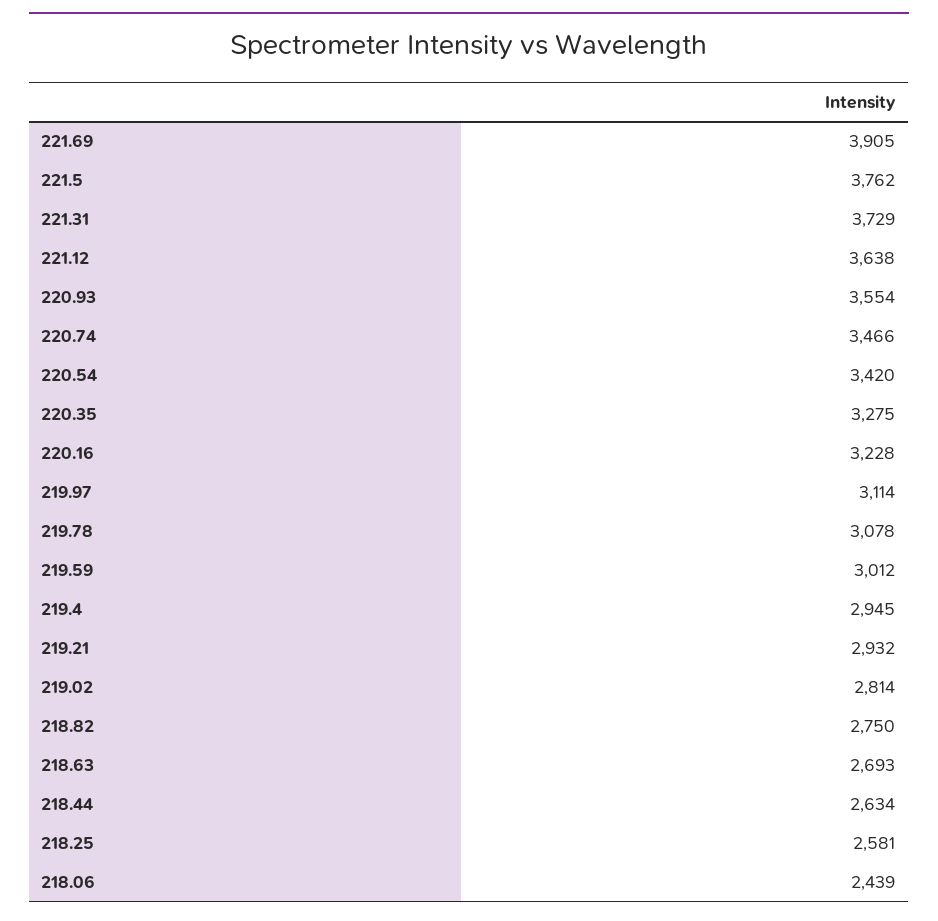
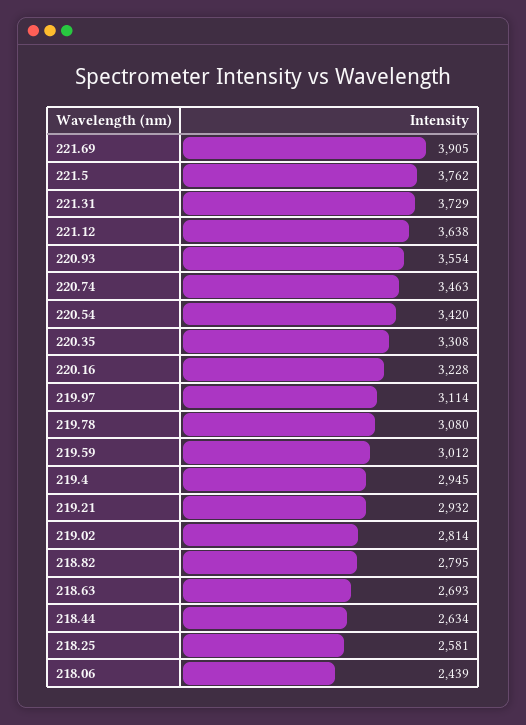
  {
    "221.69": 3905,
    "221.5": 3762,
    "221.31": 3729,
    "221.12": 3638,
    "220.93": 3554,
-   "220.74": 3466,
+   "220.74": 3463,
    "220.54": 3420,
-   "220.35": 3275,
+   "220.35": 3308,
    "220.16": 3228,
    "219.97": 3114,
-   "219.78": 3078,
+   "219.78": 3080,
    "219.59": 3012,
    "219.4": 2945,
    "219.21": 2932,
    "219.02": 2814,
-   "218.82": 2750,
+   "218.82": 2795,
    "218.63": 2693,
    "218.44": 2634,
    "218.25": 2581,
    "218.06": 2439
  }

